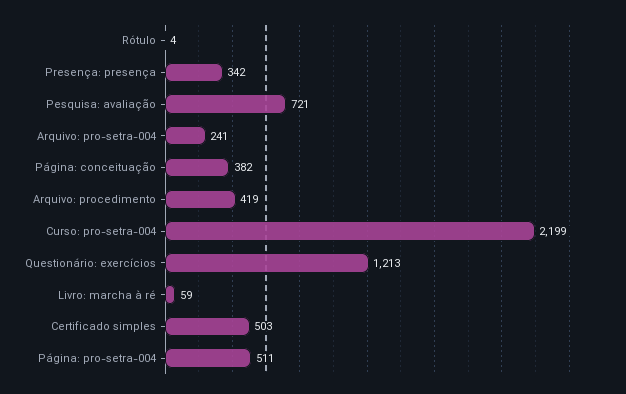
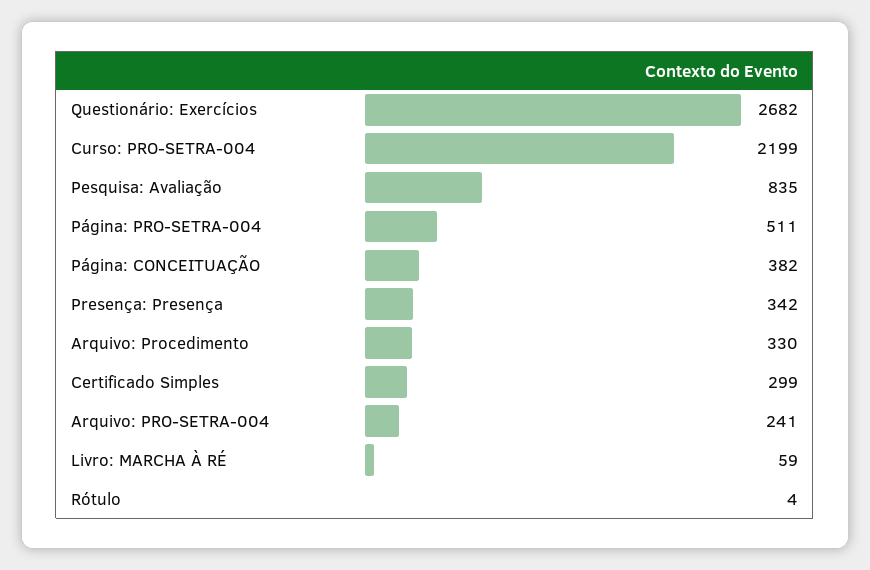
  {
    "Rótulo": 4,
    "Presença: presença": 342,
-   "Pesquisa: avaliação": 721,
+   "Pesquisa: avaliação": 835,
    "Arquivo: pro-setra-004": 241,
    "Página: conceituação": 382,
-   "Arquivo: procedimento": 419,
+   "Arquivo: procedimento": 330,
    "Curso: pro-setra-004": 2199,
-   "Questionário: exercícios": 1213,
+   "Questionário: exercícios": 2682,
    "Livro: marcha à ré": 59,
-   "Certificado simples": 503,
+   "Certificado simples": 299,
    "Página: pro-setra-004": 511
  }

